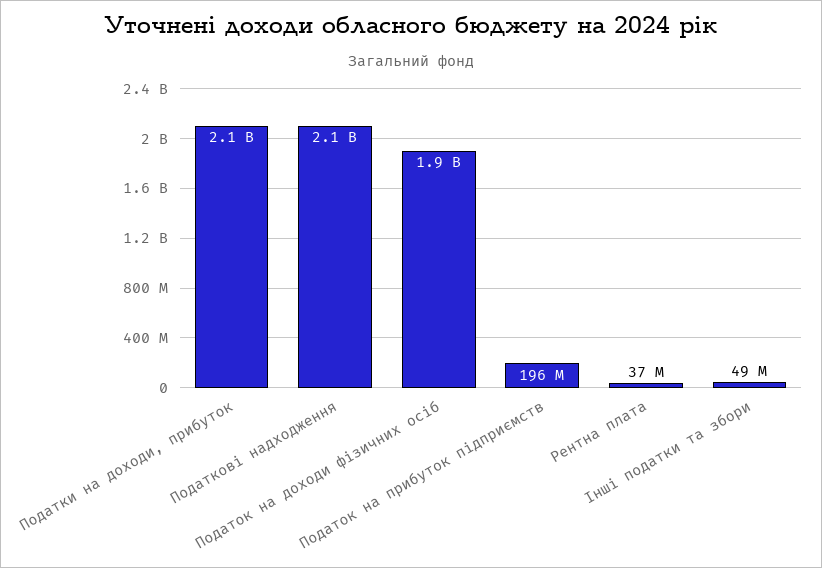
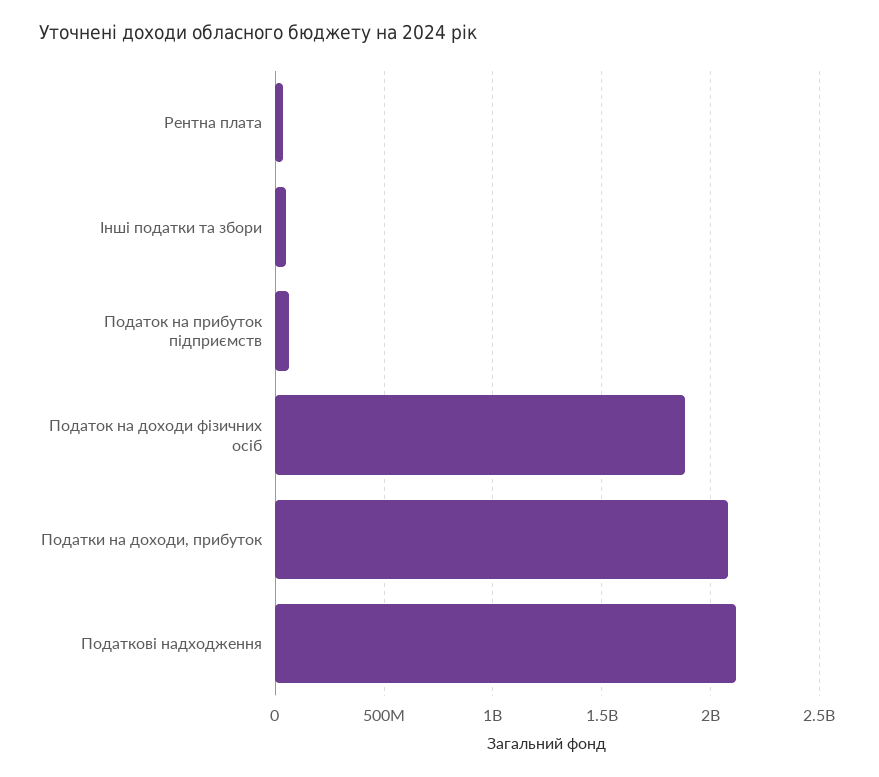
  {
    "Податки на доходи, прибуток": 2100000000,
    "Податкові надходження": 2100000000,
    "Податок на доходи фізичних осіб": 1900000000,
-   "Податок на прибуток підприємств": 196000000,
+   "Податок на прибуток підприємств": 50000000,
    "Рентна плата": 37000000,
    "Інші податки та збори": 49000000
  }

